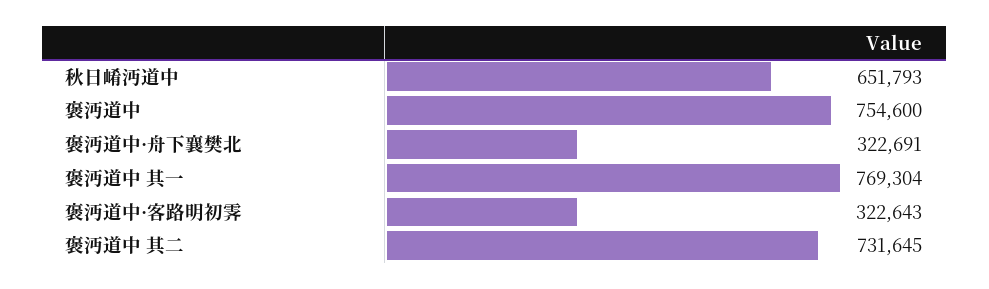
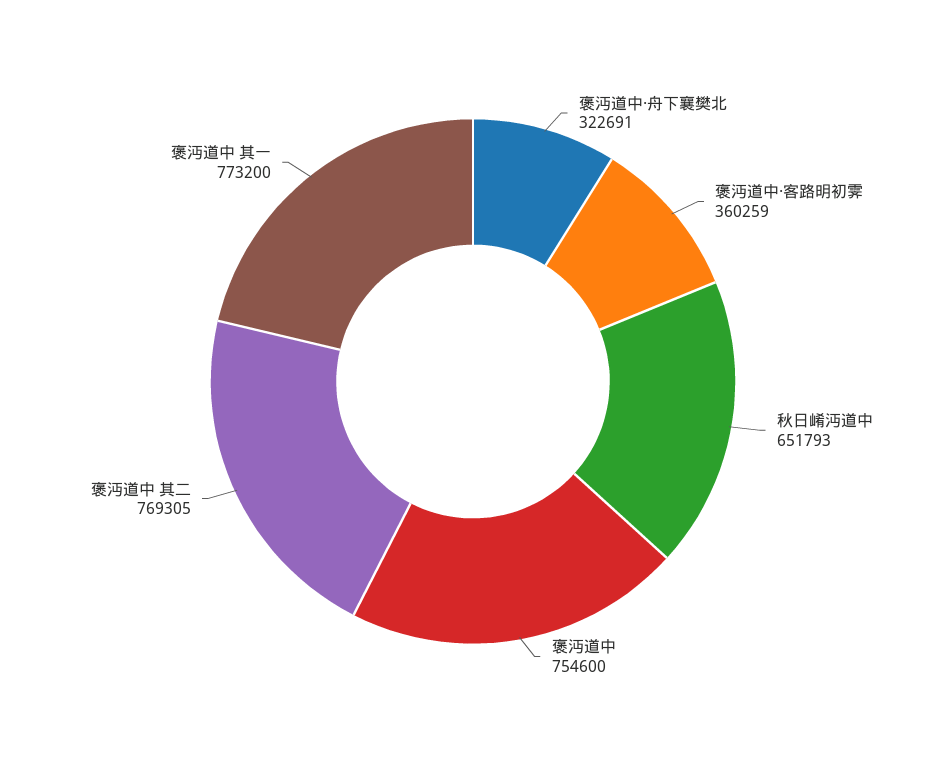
  {
    "秋日崤沔道中": 651793,
    "褒沔道中": 754600,
    "褒沔道中·舟下襄樊北": 322691,
-   "褒沔道中 其一": 769304,
+   "褒沔道中 其一": 773200,
-   "褒沔道中·客路明初霁": 322643,
+   "褒沔道中·客路明初霁": 360259,
-   "褒沔道中 其二": 731645
+   "褒沔道中 其二": 769305
  }

